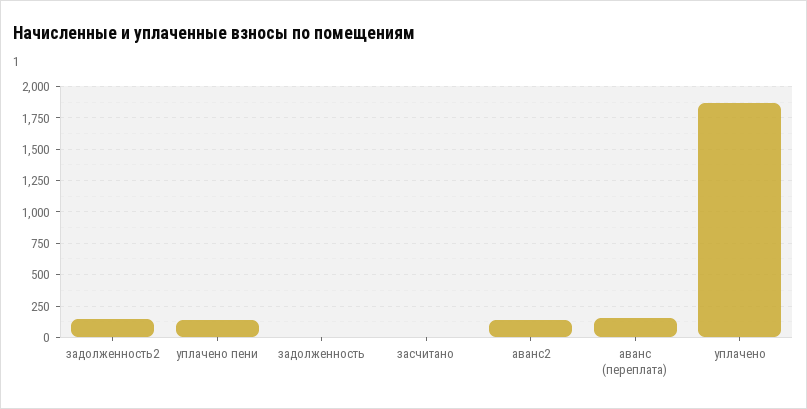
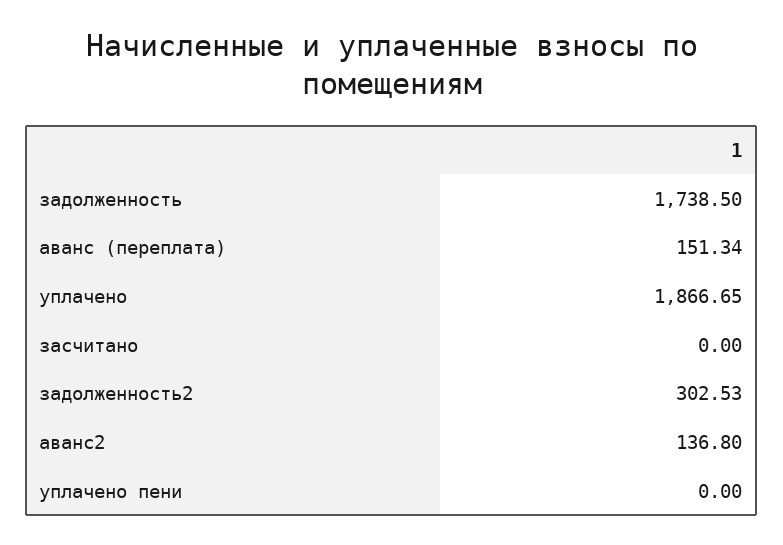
  {
-   "задолженность2": 150,
+   "задолженность2": 302.53,
-   "уплачено пени": 150,
+   "уплачено пени": 0,
-   "задолженность": 0,
+   "задолженность": 1738.5,
    "засчитано": 0,
    "аванс2": 136.8,
    "аванс (переплата)": 151.34,
    "уплачено": 1866.65
  }

